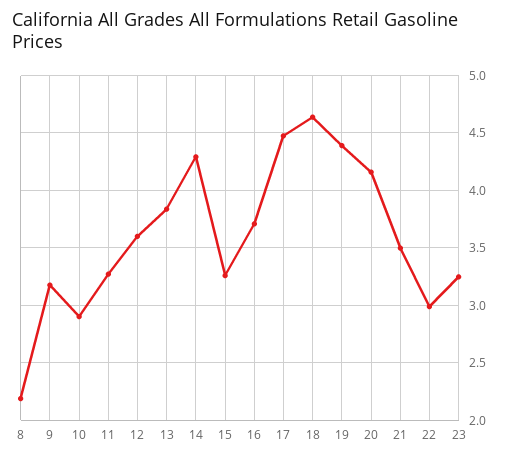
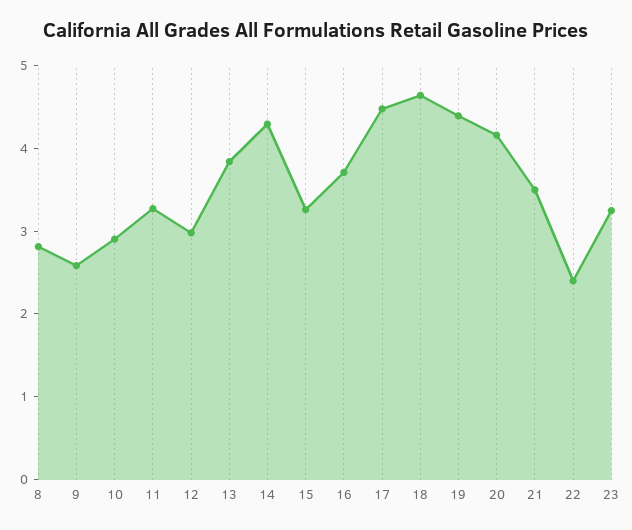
  {
-   "8": 2.2,
+   "8": 2.8,
-   "9": 3.2,
+   "9": 2.6,
    "10": 2.9,
    "11": 3.3,
-   "12": 3.6,
+   "12": 3,
    "13": 3.8,
    "14": 4.3,
    "15": 3.3,
    "16": 3.7,
    "17": 4.5,
    "18": 4.6,
    "19": 4.4,
    "20": 4.2,
    "21": 3.5,
-   "22": 3,
+   "22": 2.4,
    "23": 3.2
  }

